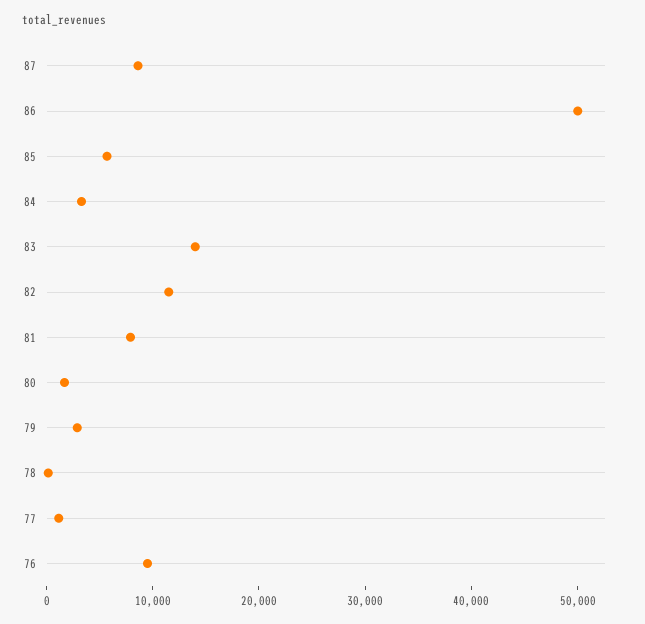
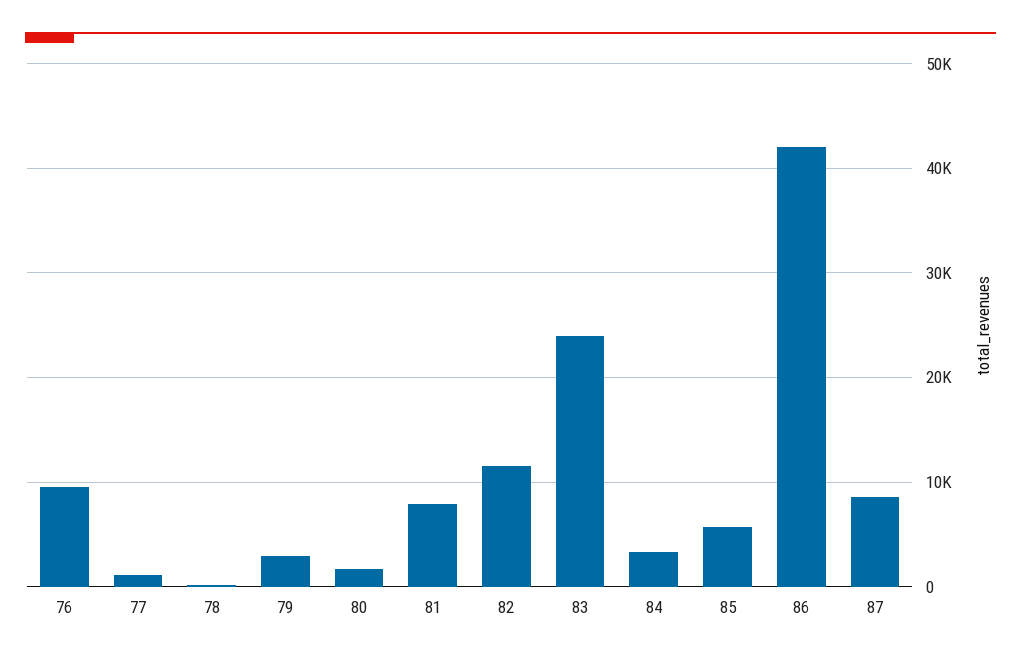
  {
    "87": 9000,
-   "86": 50000,
+   "86": 42000,
    "85": 6000,
    "84": 3000,
-   "83": 14000,
+   "83": 24000,
    "82": 12000,
    "81": 8000,
    "80": 2000,
    "79": 3000,
    "78": 0,
    "77": 1000,
    "76": 10000
  }

